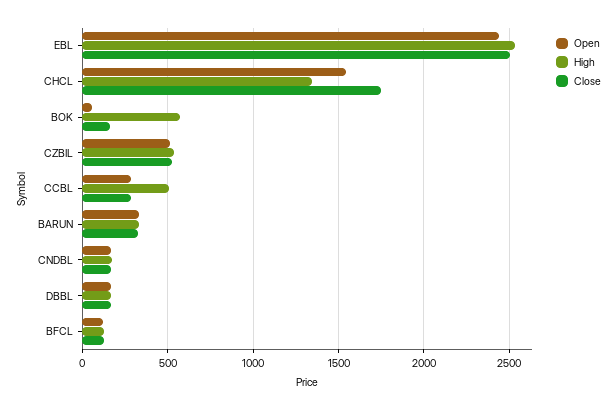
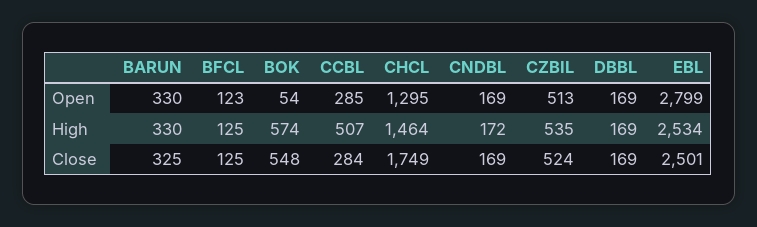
  {
    "Open": {
-     "EBL": 2450,
+     "EBL": 2799,
-     "CHCL": 1550,
+     "CHCL": 1295,
      "BOK": 54,
      "CZBIL": 513,
      "CCBL": 285,
      "BARUN": 330,
      "CNDBL": 169,
      "DBBL": 169,
      "BFCL": 123
    },
    "High": {
      "EBL": 2534,
-     "CHCL": 1350,
+     "CHCL": 1464,
      "BOK": 574,
      "CZBIL": 535,
      "CCBL": 507,
      "BARUN": 330,
      "CNDBL": 172,
      "DBBL": 169,
      "BFCL": 125
    },
    "Close": {
      "EBL": 2501,
      "CHCL": 1749,
-     "BOK": 150,
+     "BOK": 548,
      "CZBIL": 524,
      "CCBL": 284,
      "BARUN": 325,
      "CNDBL": 169,
      "DBBL": 169,
      "BFCL": 125
    }
  }

